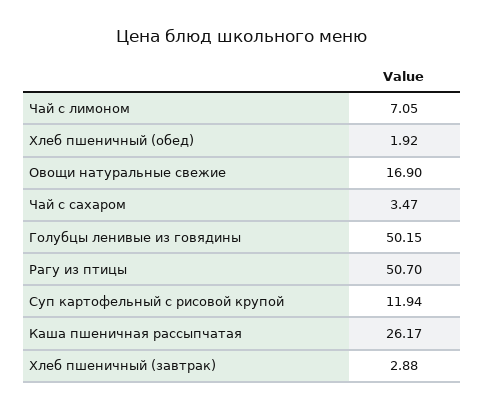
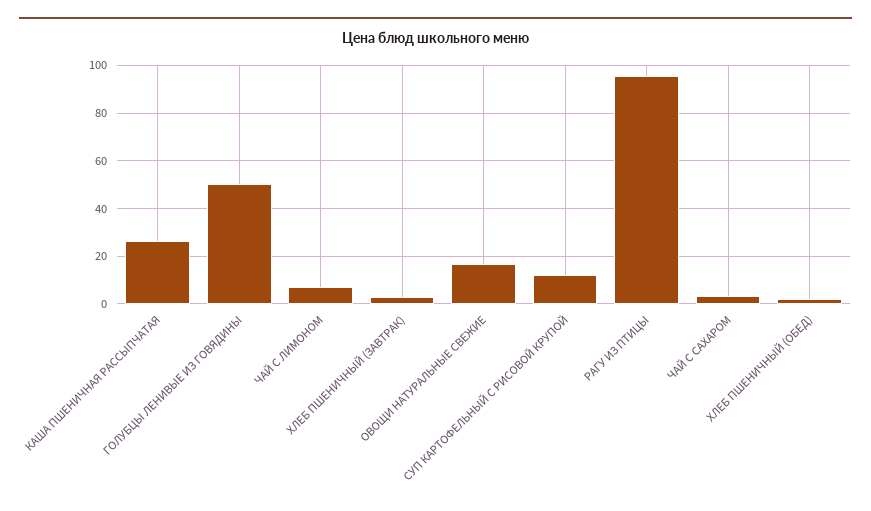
  {
    "Чай с лимоном": 7.05,
    "Хлеб пшеничный (обед)": 1.92,
    "Овощи натуральные свежие": 16.9,
    "Чай с сахаром": 3.47,
    "Голубцы ленивые из говядины": 50.15,
-   "Рагу из птицы": 50.7,
+   "Рагу из птицы": 95,
    "Суп картофельный с рисовой крупой": 11.94,
    "Каша пшеничная рассыпчатая": 26.17,
    "Хлеб пшеничный (завтрак)": 2.88
  }

